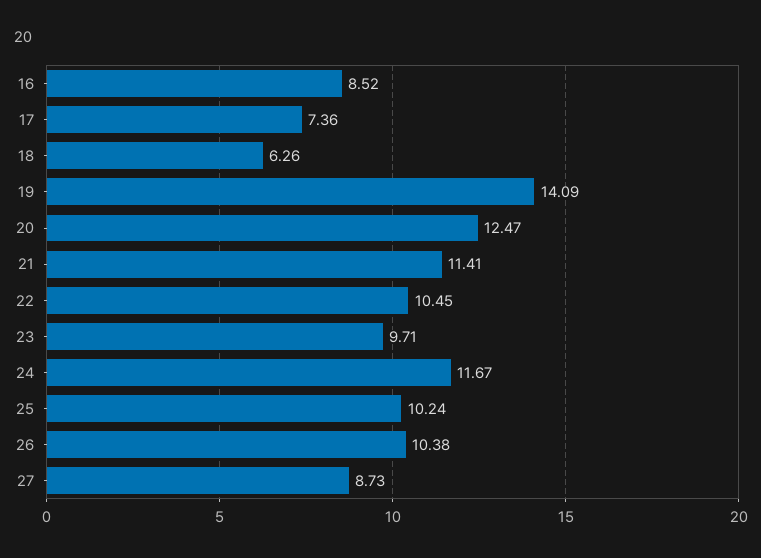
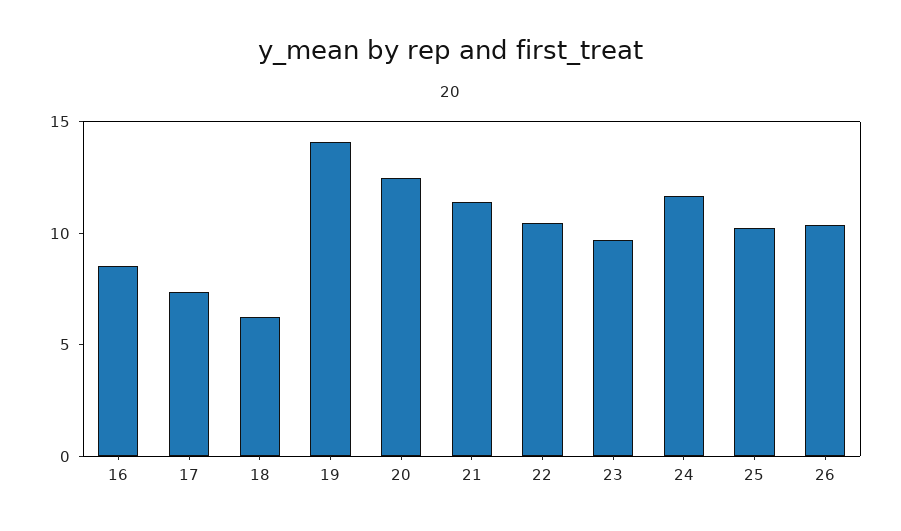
  {
    "16": 8.52,
    "17": 7.36,
    "18": 6.26,
    "19": 14.09,
    "20": 12.47,
    "21": 11.41,
    "22": 10.45,
    "23": 9.71,
    "24": 11.67,
    "25": 10.24,
-   "26": 10.38,
+   "26": 10.38
-   "27": 8.73
  }

